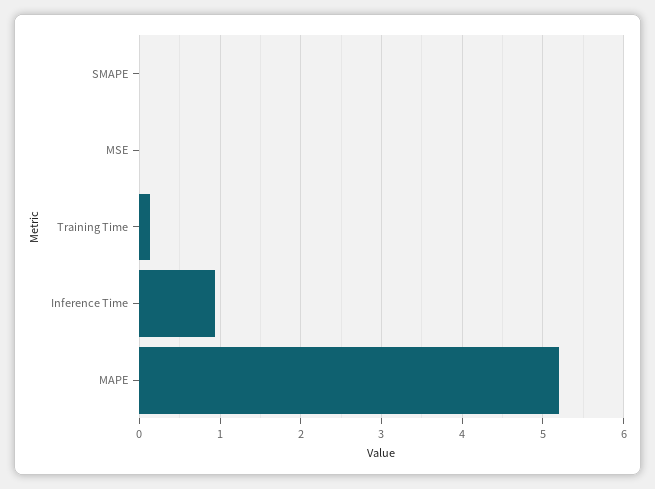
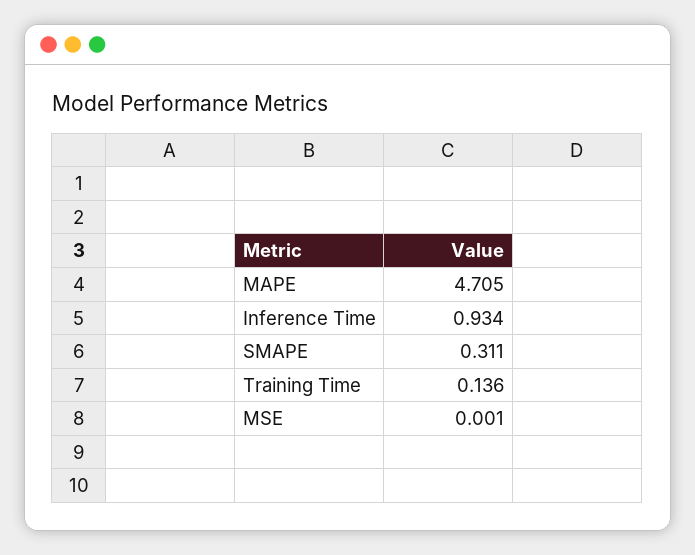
  {
-   "SMAPE": 0,
+   "SMAPE": 0.311,
    "MSE": 0.001,
    "Training Time": 0.136,
    "Inference Time": 0.934,
-   "MAPE": 5.2
+   "MAPE": 4.705
  }

